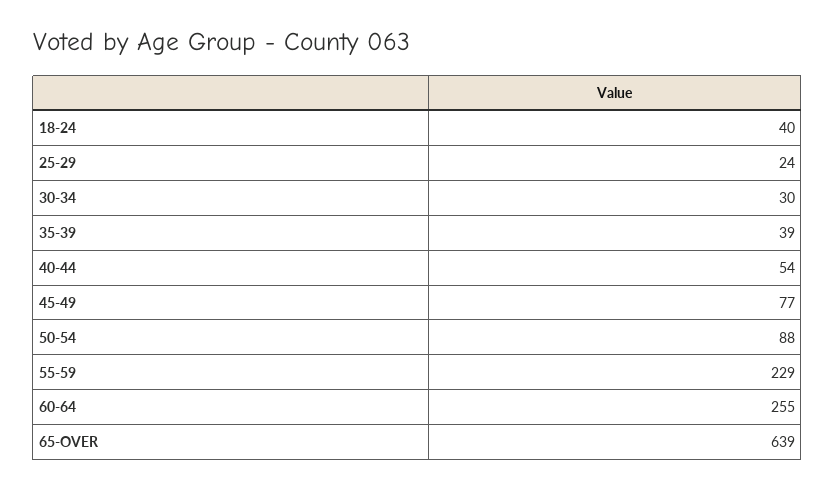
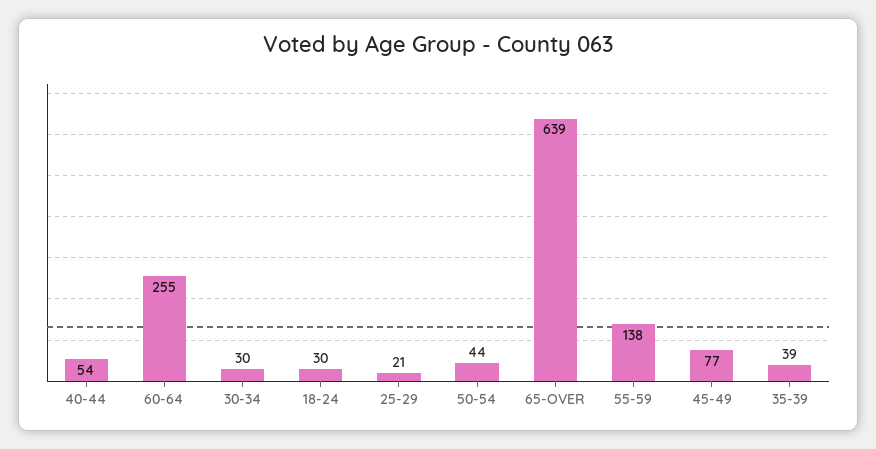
  {
-   "18-24": 40,
+   "18-24": 30,
-   "25-29": 24,
+   "25-29": 21,
    "30-34": 30,
    "35-39": 39,
    "40-44": 54,
    "45-49": 77,
-   "50-54": 88,
+   "50-54": 44,
-   "55-59": 229,
+   "55-59": 138,
    "60-64": 255,
    "65-OVER": 639
  }

